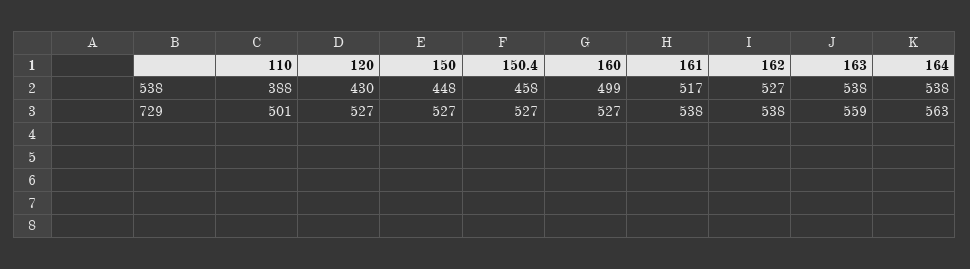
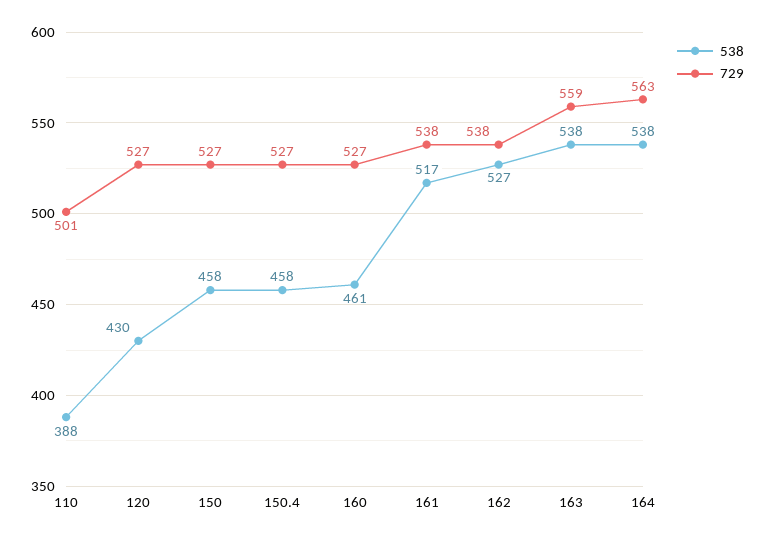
  {
    "538": {
      "110": 388,
      "120": 430,
-     "150": 448,
+     "150": 458,
      "150.4": 458,
-     "160": 499,
+     "160": 461,
      "161": 517,
      "162": 527,
      "163": 538,
      "164": 538
    },
    "729": {
      "110": 501,
      "120": 527,
      "150": 527,
      "150.4": 527,
      "160": 527,
      "161": 538,
      "162": 538,
      "163": 559,
      "164": 563
    }
  }

